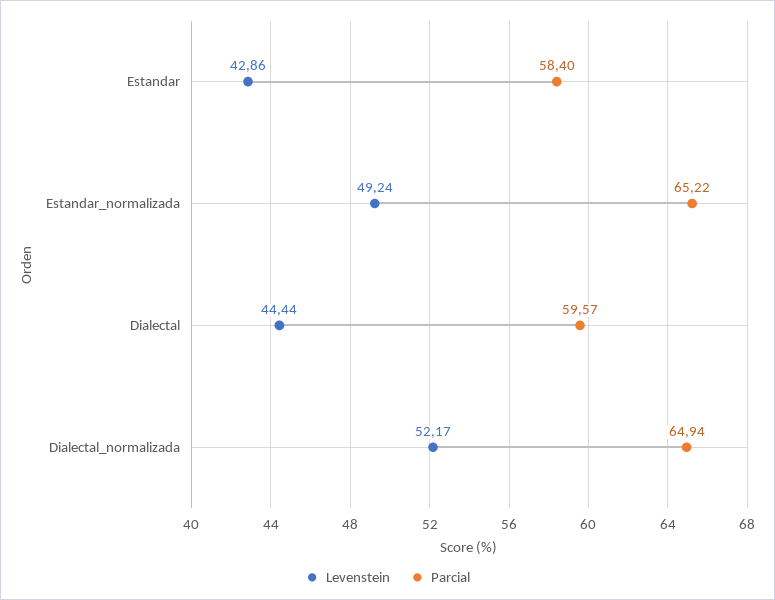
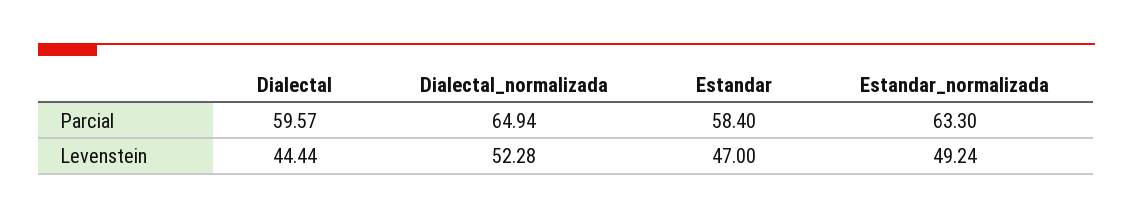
  {
    "Levenstein": {
-     "Estandar": 42.86,
+     "Estandar": 47,
      "Estandar_normalizada": 49.24,
      "Dialectal": 44.44,
-     "Dialectal_normalizada": 52.17
+     "Dialectal_normalizada": 52.28
    },
    "Parcial": {
      "Estandar": 58.4,
-     "Estandar_normalizada": 65.22,
+     "Estandar_normalizada": 63.3,
      "Dialectal": 59.57,
      "Dialectal_normalizada": 64.94
    }
  }

